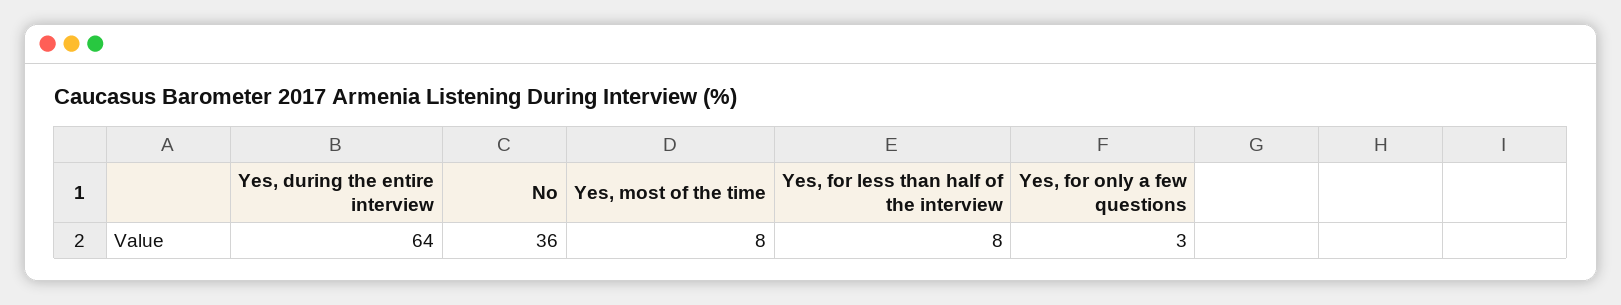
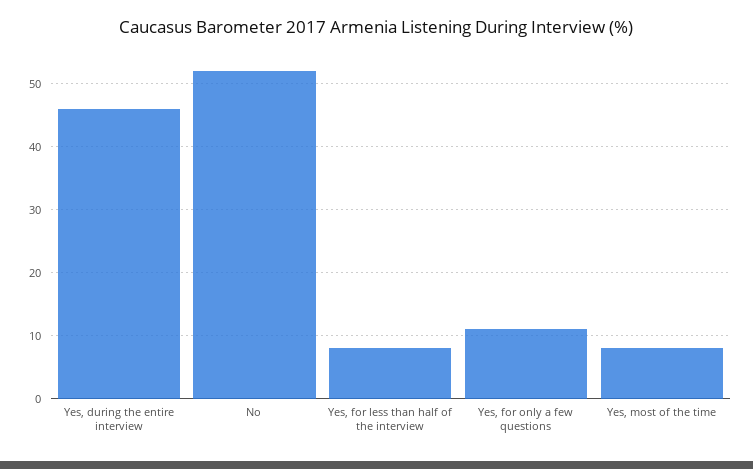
  {
-   "Yes, during the entire interview": 64,
+   "Yes, during the entire interview": 46,
-   "No": 36,
+   "No": 52,
    "Yes, most of the time": 8,
    "Yes, for less than half of the interview": 8,
-   "Yes, for only a few questions": 3
+   "Yes, for only a few questions": 11
  }

